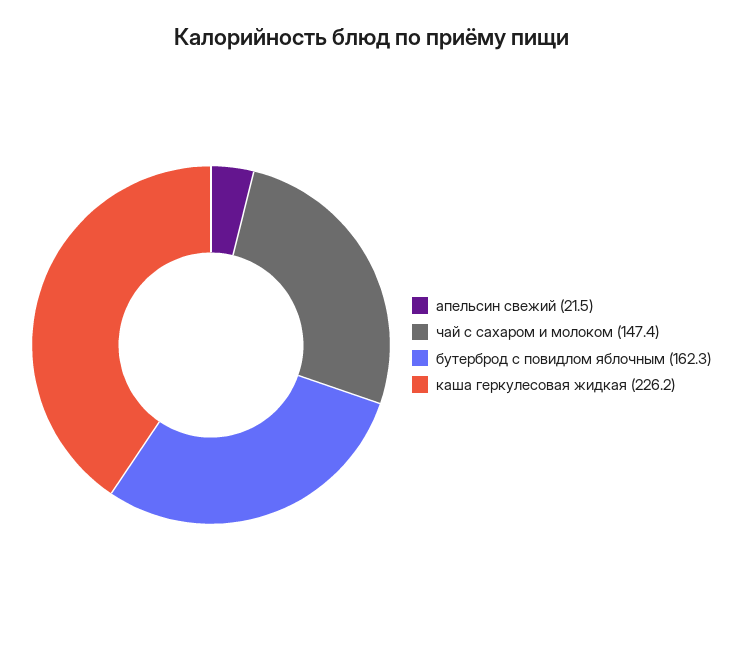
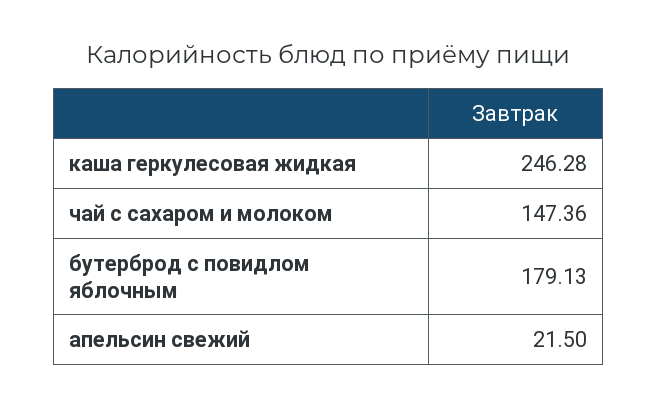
  {
    "апельсин свежий": 21.5,
    "чай с сахаром и молоком": 147.36,
-   "бутерброд с повидлом яблочным": 162.3,
+   "бутерброд с повидлом яблочным": 179.13,
-   "каша геркулесовая жидкая": 226.2
+   "каша геркулесовая жидкая": 246.28
  }

